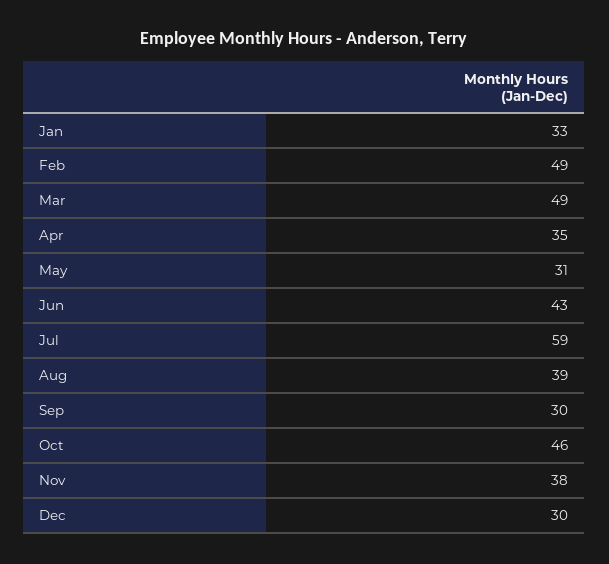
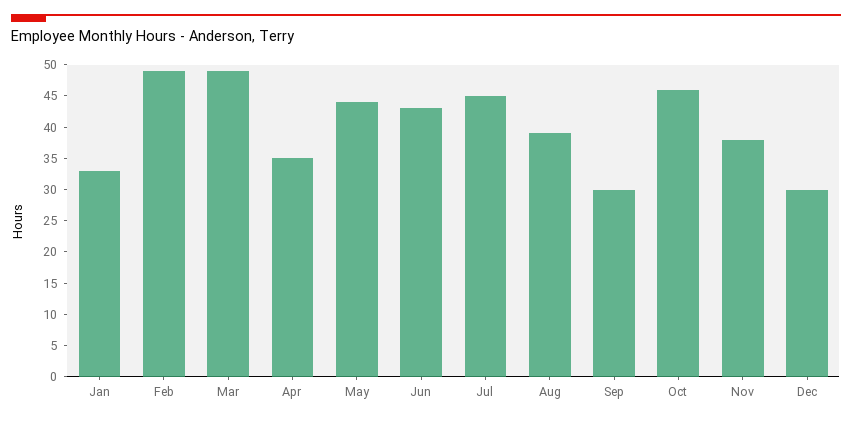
  {
    "Jan": 33,
    "Feb": 49,
    "Mar": 49,
    "Apr": 35,
-   "May": 31,
+   "May": 45,
    "Jun": 43,
-   "Jul": 59,
+   "Jul": 45,
    "Aug": 39,
    "Sep": 30,
    "Oct": 46,
    "Nov": 38,
    "Dec": 30
  }

